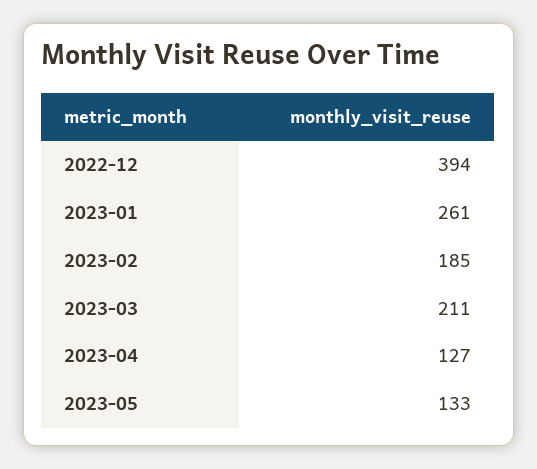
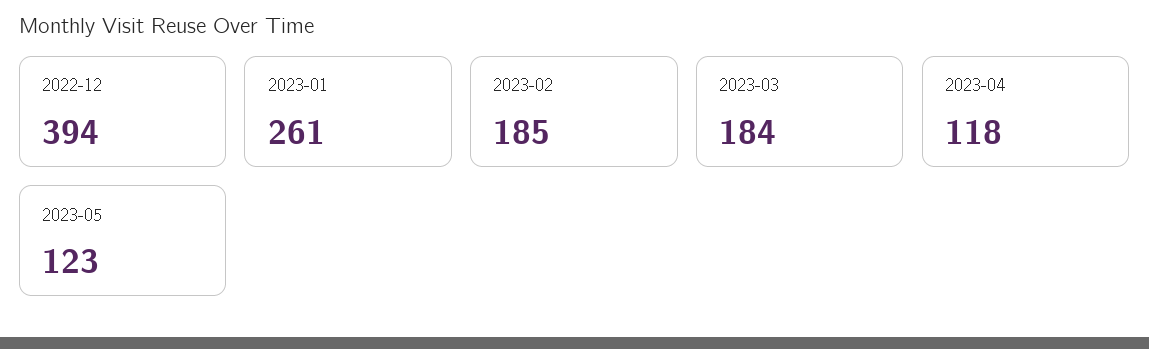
  {
    "2022-12": 394,
    "2023-01": 261,
    "2023-02": 185,
-   "2023-03": 211,
+   "2023-03": 184,
-   "2023-04": 127,
+   "2023-04": 118,
-   "2023-05": 133
+   "2023-05": 123
  }

